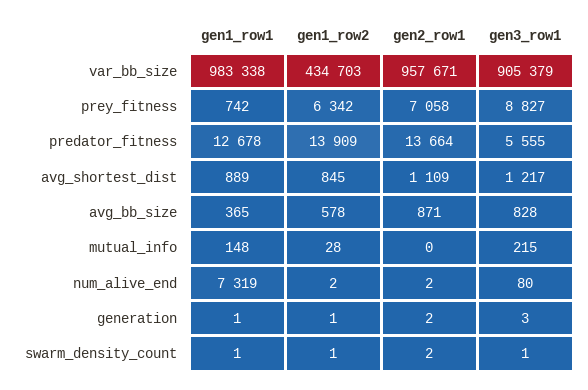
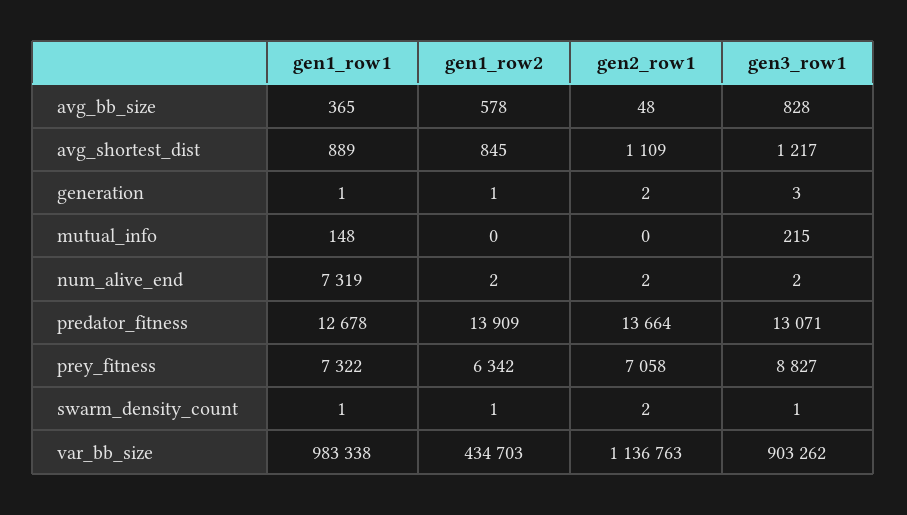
  {
    "gen1_row1": {
      "var_bb_size": 983338,
-     "prey_fitness": 742,
+     "prey_fitness": 7322,
      "predator_fitness": 12678,
      "avg_shortest_dist": 889,
      "avg_bb_size": 365,
      "mutual_info": 148,
      "num_alive_end": 7319,
      "generation": 1,
      "swarm_density_count": 1
    },
    "gen1_row2": {
      "var_bb_size": 434703,
      "prey_fitness": 6342,
      "predator_fitness": 13909,
      "avg_shortest_dist": 845,
      "avg_bb_size": 578,
-     "mutual_info": 28,
+     "mutual_info": 0,
      "num_alive_end": 2,
      "generation": 1,
      "swarm_density_count": 1
    },
    "gen2_row1": {
-     "var_bb_size": 957671,
+     "var_bb_size": 1136763,
      "prey_fitness": 7058,
      "predator_fitness": 13664,
      "avg_shortest_dist": 1109,
-     "avg_bb_size": 871,
+     "avg_bb_size": 48,
      "mutual_info": 0,
      "num_alive_end": 2,
      "generation": 2,
      "swarm_density_count": 2
    },
    "gen3_row1": {
-     "var_bb_size": 905379,
+     "var_bb_size": 903262,
      "prey_fitness": 8827,
-     "predator_fitness": 5555,
+     "predator_fitness": 13071,
      "avg_shortest_dist": 1217,
      "avg_bb_size": 828,
      "mutual_info": 215,
-     "num_alive_end": 80,
+     "num_alive_end": 2,
      "generation": 3,
      "swarm_density_count": 1
    }
  }

